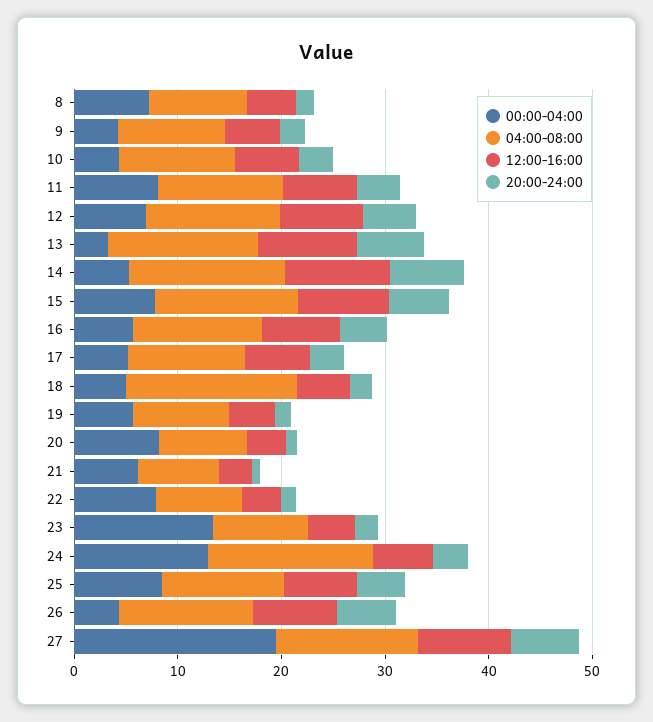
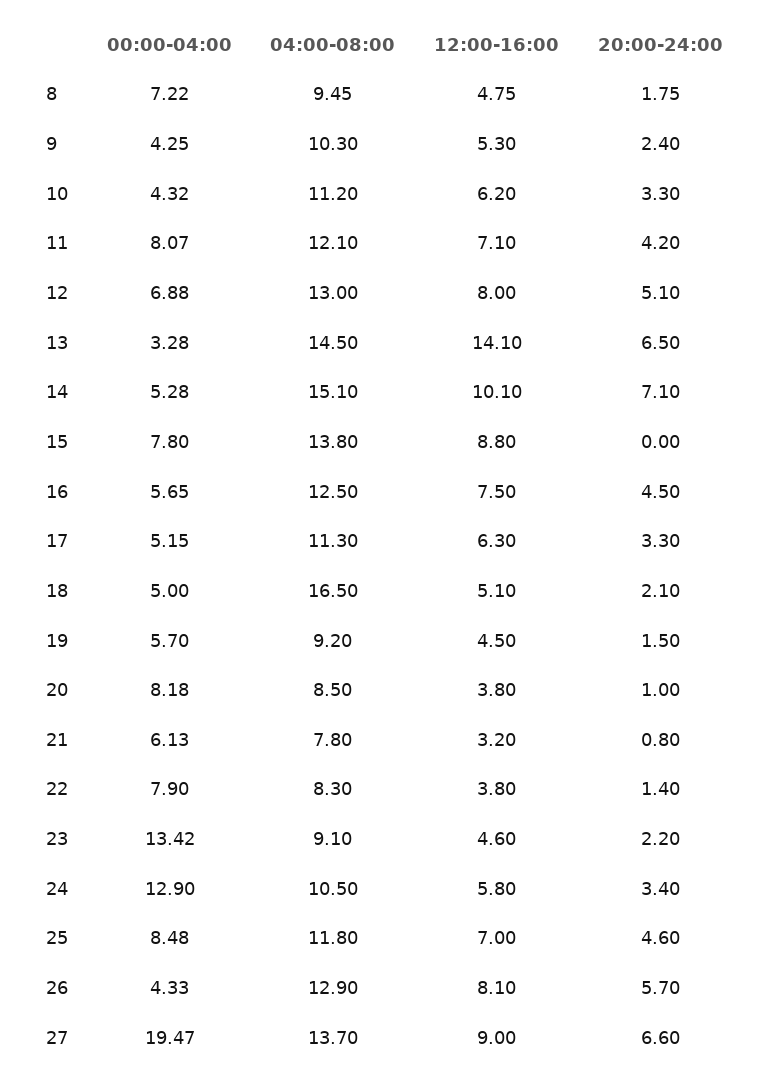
  {
    "00:00-04:00": {
      "8": 7.22,
      "9": 4.25,
      "10": 4.32,
      "11": 8.07,
      "12": 6.88,
      "13": 3.28,
      "14": 5.28,
      "15": 7.8,
      "16": 5.65,
      "17": 5.15,
      "18": 5,
      "19": 5.7,
      "20": 8.18,
      "21": 6.13,
      "22": 7.9,
      "23": 13.42,
      "24": 12.9,
      "25": 8.48,
      "26": 4.33,
      "27": 19.47
    },
    "04:00-08:00": {
      "8": 9.45,
      "9": 10.3,
      "10": 11.2,
      "11": 12.1,
      "12": 13,
      "13": 14.5,
      "14": 15.1,
      "15": 13.8,
      "16": 12.5,
      "17": 11.3,
      "18": 16.5,
      "19": 9.2,
      "20": 8.5,
      "21": 7.8,
      "22": 8.3,
      "23": 9.1,
-     "24": 16,
+     "24": 10.5,
      "25": 11.8,
      "26": 12.9,
      "27": 13.7
    },
    "12:00-16:00": {
      "8": 4.75,
      "9": 5.3,
      "10": 6.2,
      "11": 7.1,
      "12": 8,
-     "13": 10,
+     "13": 14.1,
      "14": 10.1,
      "15": 8.8,
      "16": 7.5,
      "17": 6.3,
      "18": 5.1,
      "19": 4.5,
      "20": 3.8,
      "21": 3.2,
      "22": 3.8,
      "23": 4.6,
      "24": 5.8,
      "25": 7,
      "26": 8.1,
      "27": 9
    },
    "20:00-24:00": {
      "8": 1.75,
      "9": 2.4,
      "10": 3.3,
      "11": 4.2,
      "12": 5.1,
      "13": 6.5,
      "14": 7.1,
-     "15": 6,
+     "15": 0,
      "16": 4.5,
      "17": 3.3,
      "18": 2.1,
      "19": 1.5,
      "20": 1,
      "21": 0.8,
      "22": 1.4,
      "23": 2.2,
      "24": 3.4,
      "25": 4.6,
      "26": 5.7,
      "27": 6.6
    }
  }

